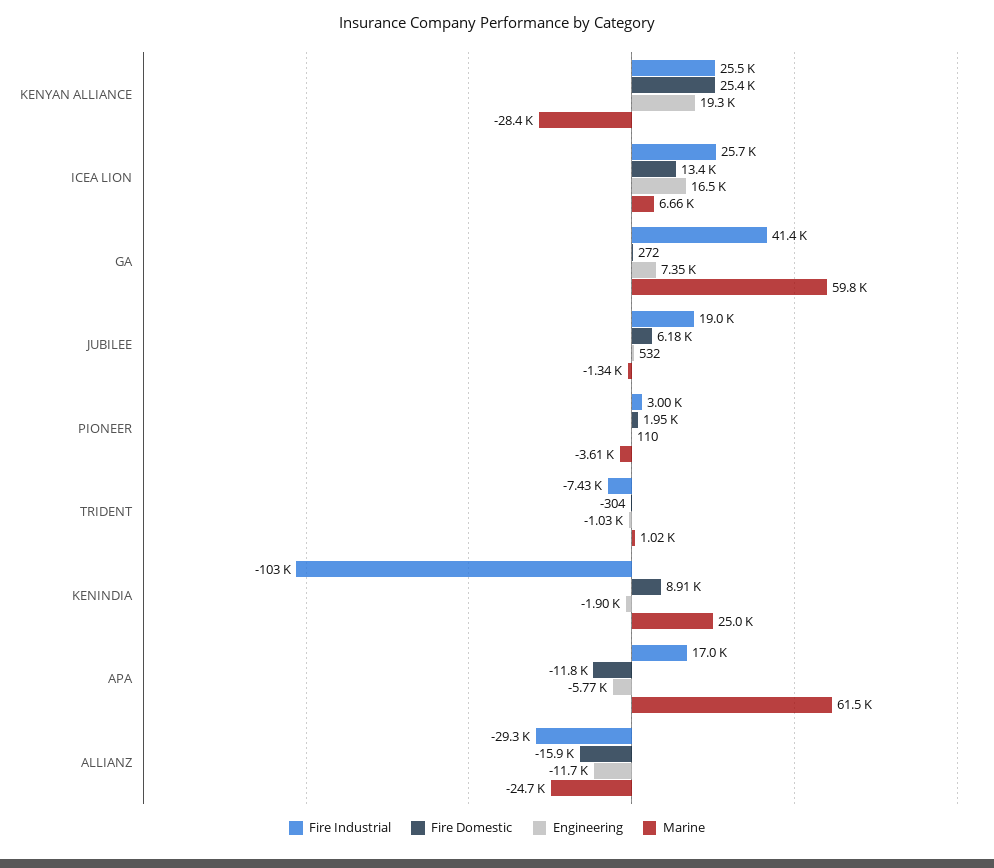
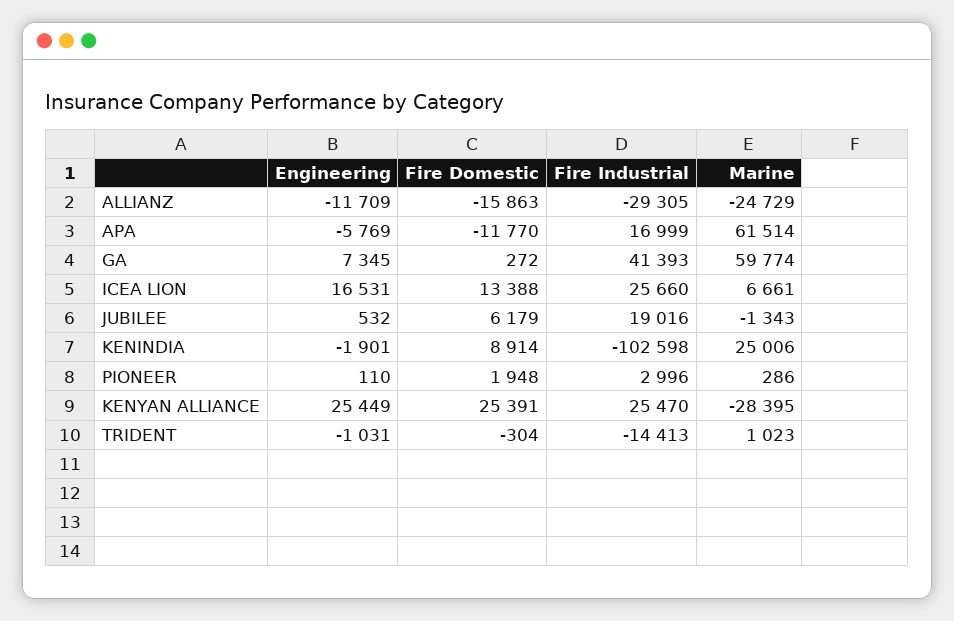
  {
    "Fire Industrial": {
      "KENYAN ALLIANCE": 25470,
      "ICEA LION": 25660,
      "GA": 41393,
      "JUBILEE": 19016,
      "PIONEER": 2996,
-     "TRIDENT": -7430,
+     "TRIDENT": -14413,
      "KENINDIA": -102598,
      "APA": 16999,
      "ALLIANZ": -29305
    },
    "Fire Domestic": {
      "KENYAN ALLIANCE": 25391,
      "ICEA LION": 13388,
      "GA": 272,
      "JUBILEE": 6179,
      "PIONEER": 1948,
      "TRIDENT": -304,
      "KENINDIA": 8914,
      "APA": -11770,
      "ALLIANZ": -15863
    },
    "Engineering": {
-     "KENYAN ALLIANCE": 19300,
+     "KENYAN ALLIANCE": 25449,
      "ICEA LION": 16531,
      "GA": 7345,
      "JUBILEE": 532,
      "PIONEER": 110,
      "TRIDENT": -1031,
      "KENINDIA": -1901,
      "APA": -5769,
      "ALLIANZ": -11709
    },
    "Marine": {
      "KENYAN ALLIANCE": -28395,
      "ICEA LION": 6661,
      "GA": 59774,
      "JUBILEE": -1343,
-     "PIONEER": -3610,
+     "PIONEER": 286,
      "TRIDENT": 1023,
      "KENINDIA": 25006,
      "APA": 61514,
      "ALLIANZ": -24729
    }
  }

